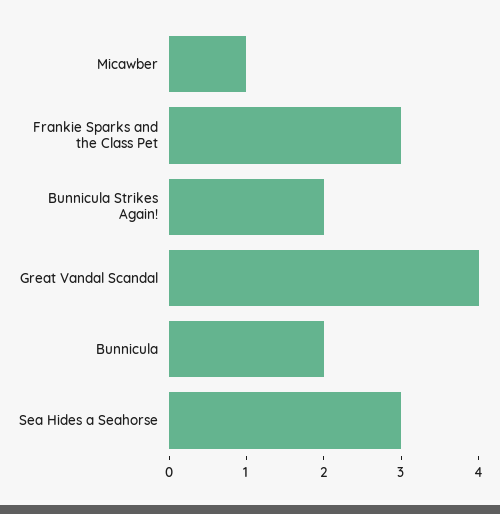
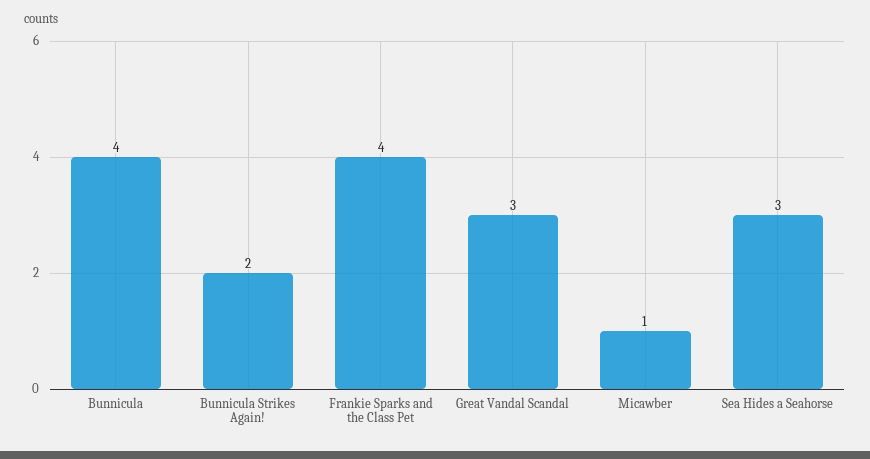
  {
    "Micawber": 1,
-   "Frankie Sparks and the Class Pet": 3,
+   "Frankie Sparks and the Class Pet": 4,
    "Bunnicula Strikes Again!": 2,
-   "Great Vandal Scandal": 4,
+   "Great Vandal Scandal": 3,
-   "Bunnicula": 2,
+   "Bunnicula": 4,
    "Sea Hides a Seahorse": 3
  }

